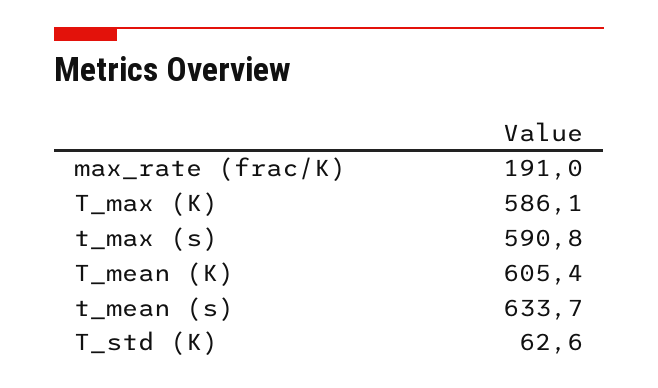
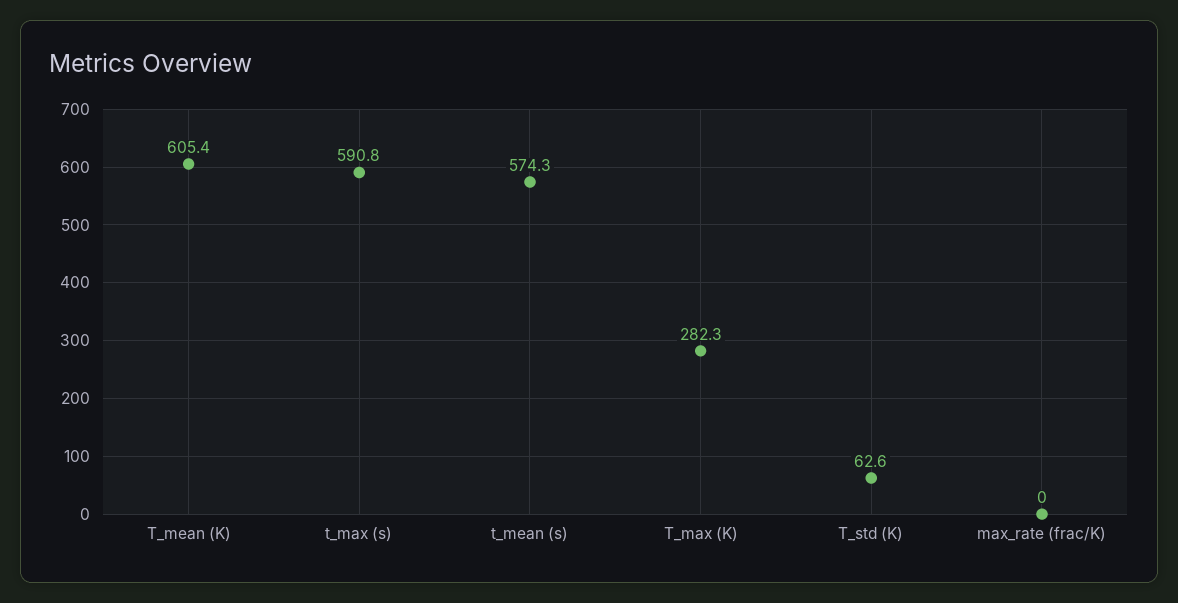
  {
-   "max_rate (frac/K)": 191,
+   "max_rate (frac/K)": 0,
-   "T_max (K)": 586.1,
+   "T_max (K)": 282.3,
    "t_max (s)": 590.8,
    "T_mean (K)": 605.4,
-   "t_mean (s)": 633.7,
+   "t_mean (s)": 574.3,
    "T_std (K)": 62.6
  }

